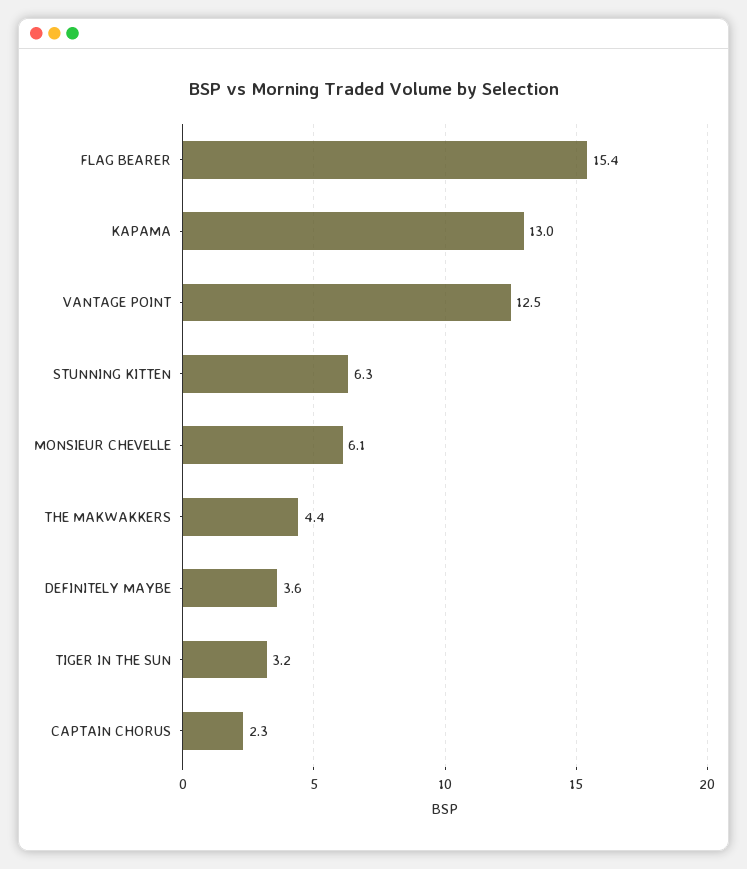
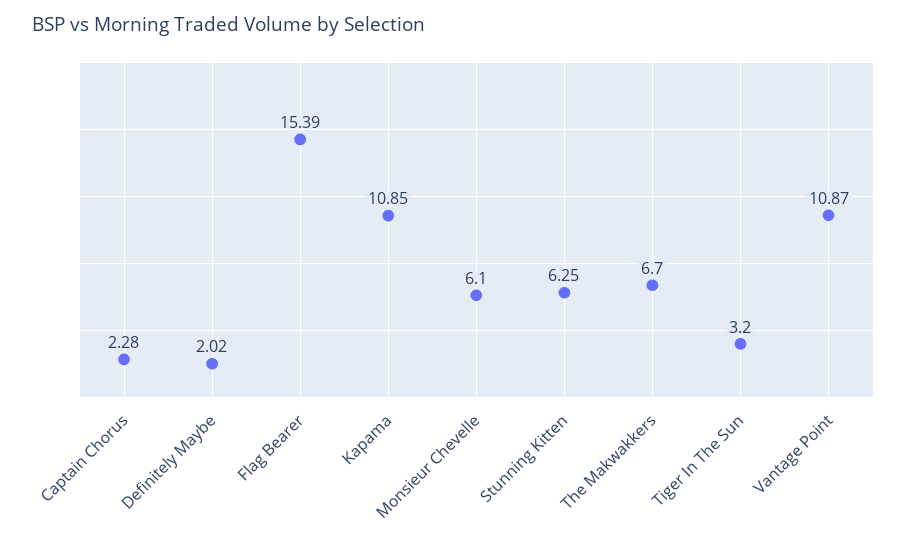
  {
    "FLAG BEARER": 15.39,
-   "KAPAMA": 13,
+   "KAPAMA": 10.85,
-   "VANTAGE POINT": 12.5,
+   "VANTAGE POINT": 10.87,
    "STUNNING KITTEN": 6.25,
    "MONSIEUR CHEVELLE": 6.1,
-   "THE MAKWAKKERS": 4.4,
+   "THE MAKWAKKERS": 6.7,
-   "DEFINITELY MAYBE": 3.6,
+   "DEFINITELY MAYBE": 2.02,
    "TIGER IN THE SUN": 3.2,
    "CAPTAIN CHORUS": 2.28
  }

